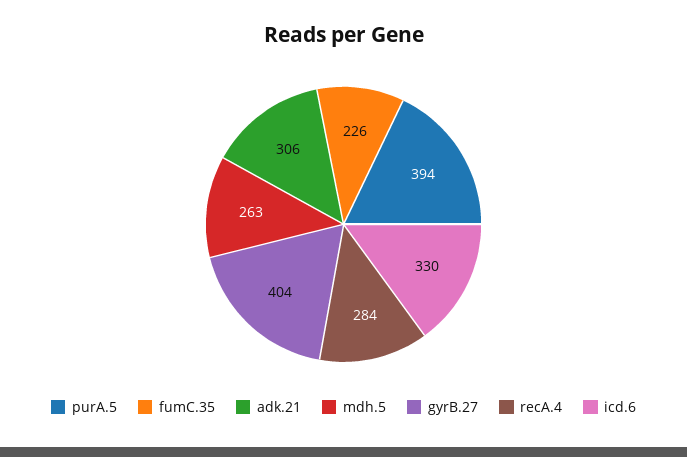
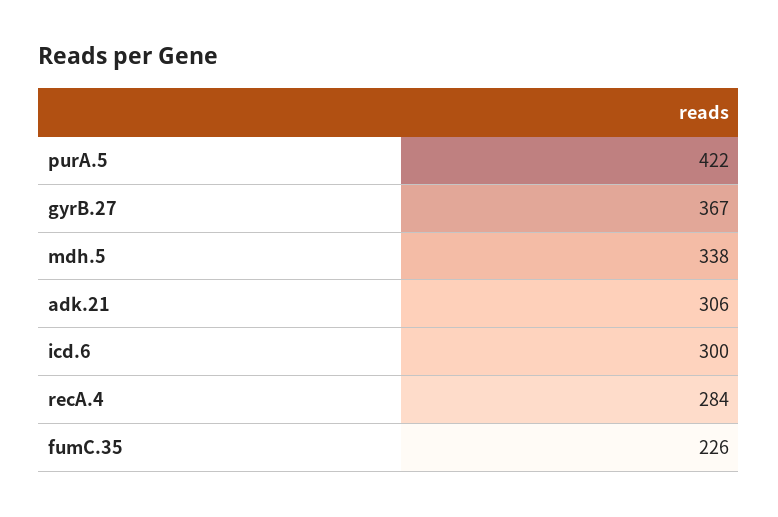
  {
-   "purA.5": 394,
+   "purA.5": 422,
    "fumC.35": 226,
    "adk.21": 306,
-   "mdh.5": 263,
+   "mdh.5": 338,
-   "gyrB.27": 404,
+   "gyrB.27": 367,
    "recA.4": 284,
-   "icd.6": 330
+   "icd.6": 300
  }

